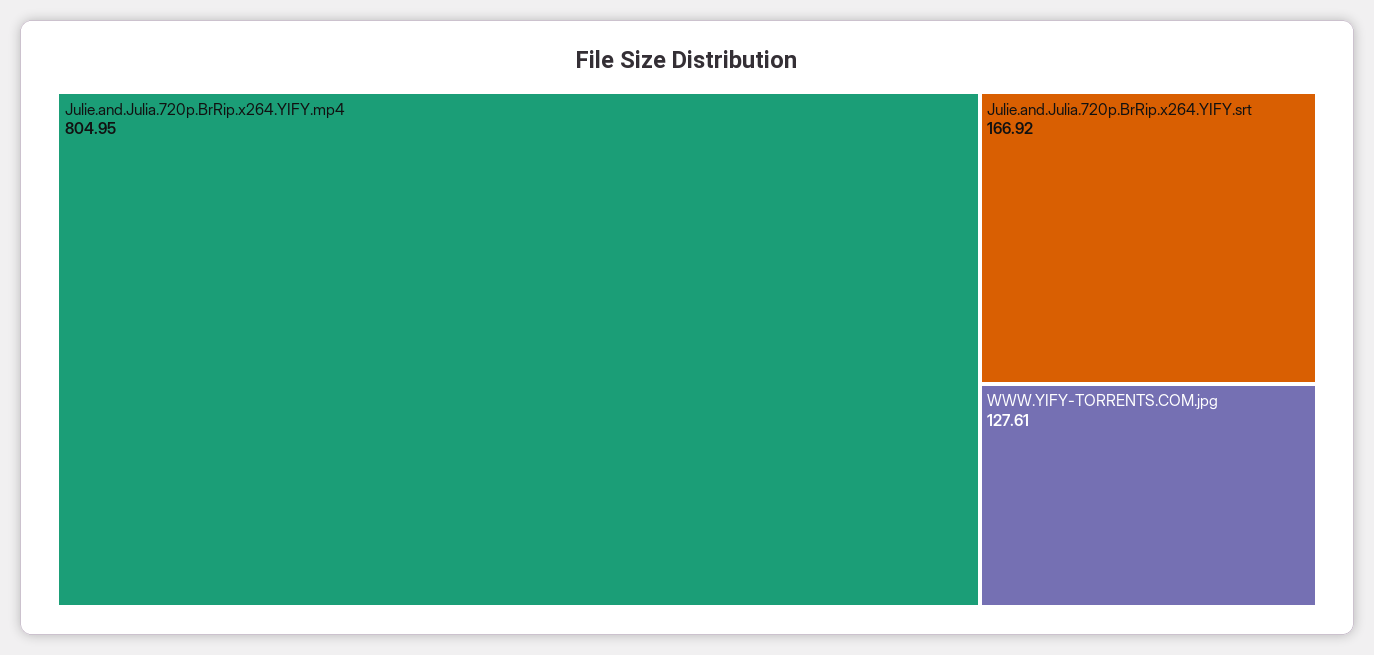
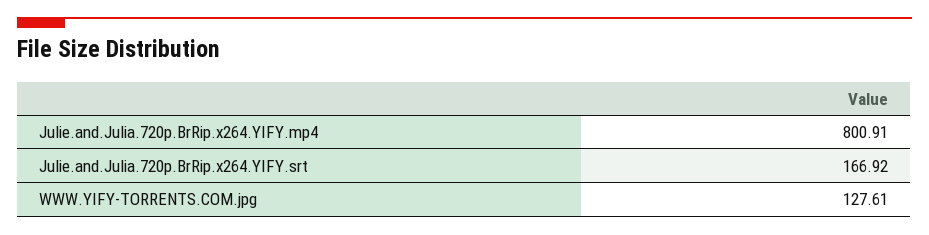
  {
-   "Julie.and.Julia.720p.BrRip.x264.YIFY.mp4": 804.95,
+   "Julie.and.Julia.720p.BrRip.x264.YIFY.mp4": 800.91,
    "Julie.and.Julia.720p.BrRip.x264.YIFY.srt": 166.92,
    "WWW.YIFY-TORRENTS.COM.jpg": 127.61
  }

